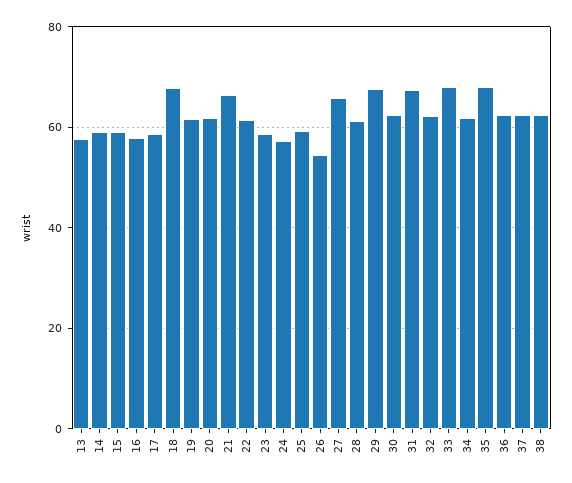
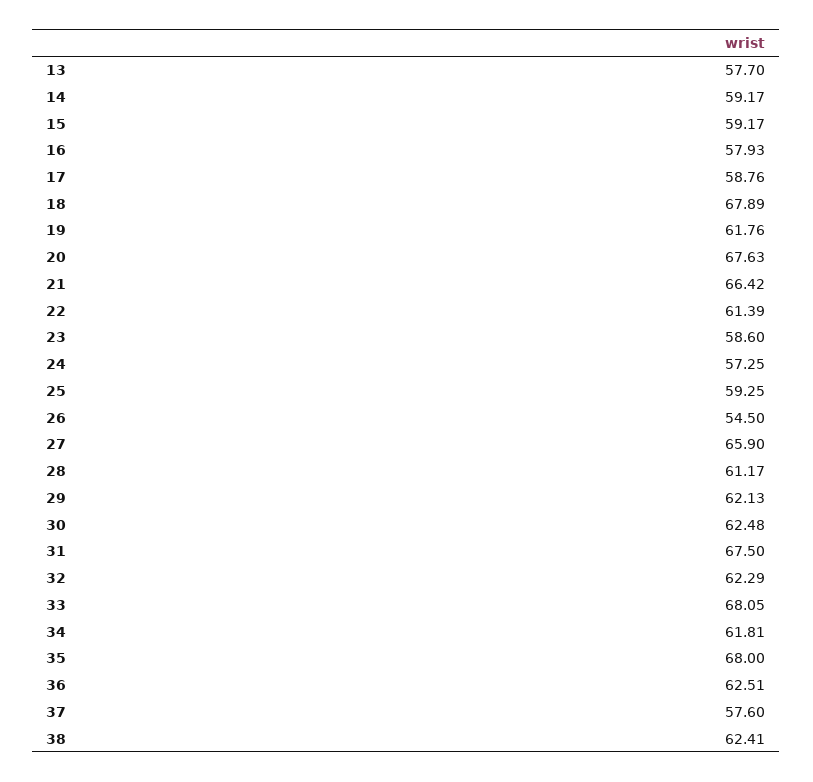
  {
    "13": 57.7,
    "14": 59.17,
    "15": 59.17,
    "16": 57.93,
    "17": 58.76,
    "18": 67.89,
    "19": 61.76,
-   "20": 62,
+   "20": 67.63,
    "21": 66.42,
    "22": 61.39,
    "23": 58.6,
    "24": 57.25,
    "25": 59.25,
    "26": 54.5,
    "27": 65.9,
    "28": 61.17,
-   "29": 68,
+   "29": 62.13,
    "30": 62.48,
    "31": 67.5,
    "32": 62.29,
    "33": 68.05,
    "34": 61.81,
    "35": 68,
    "36": 62.51,
-   "37": 62,
+   "37": 57.6,
    "38": 62.41
  }

